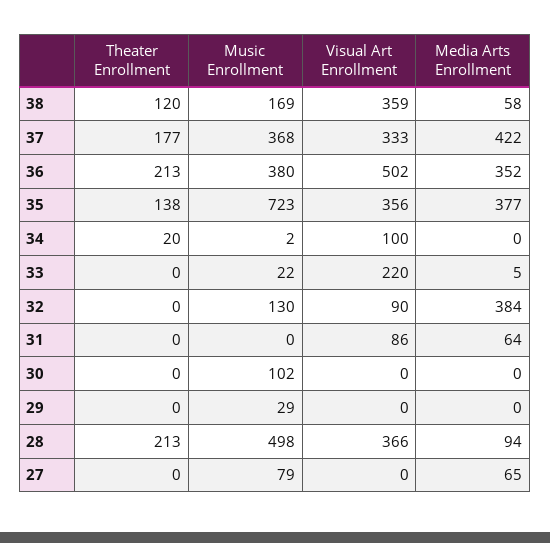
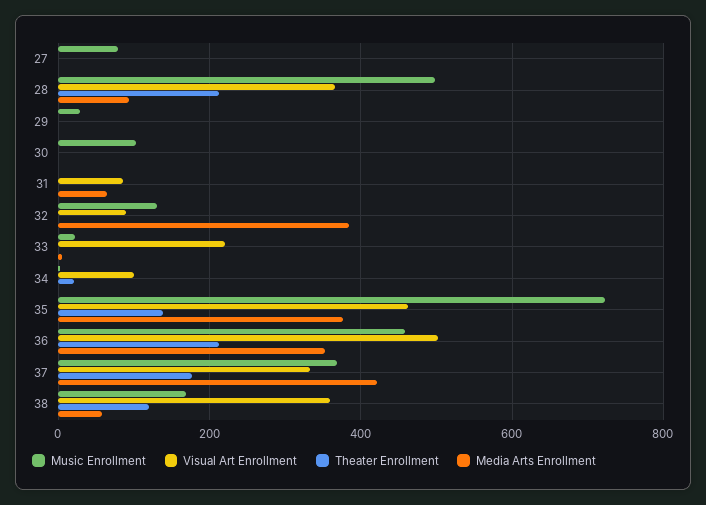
  {
    "Theater Enrollment": {
      "38": 120,
      "37": 177,
      "36": 213,
      "35": 138,
      "34": 20,
      "33": 0,
      "32": 0,
      "31": 0,
      "30": 0,
      "29": 0,
      "28": 213,
      "27": 0
    },
    "Music Enrollment": {
      "38": 169,
      "37": 368,
-     "36": 380,
+     "36": 460,
      "35": 723,
      "34": 2,
      "33": 22,
      "32": 130,
      "31": 0,
      "30": 102,
      "29": 29,
      "28": 498,
      "27": 79
    },
    "Visual Art Enrollment": {
      "38": 359,
      "37": 333,
      "36": 502,
-     "35": 356,
+     "35": 460,
      "34": 100,
      "33": 220,
      "32": 90,
      "31": 86,
      "30": 0,
      "29": 0,
      "28": 366,
      "27": 0
    },
    "Media Arts Enrollment": {
      "38": 58,
      "37": 422,
      "36": 352,
      "35": 377,
      "34": 0,
      "33": 5,
      "32": 384,
      "31": 64,
      "30": 0,
      "29": 0,
      "28": 94,
-     "27": 65
+     "27": 0
    }
  }

